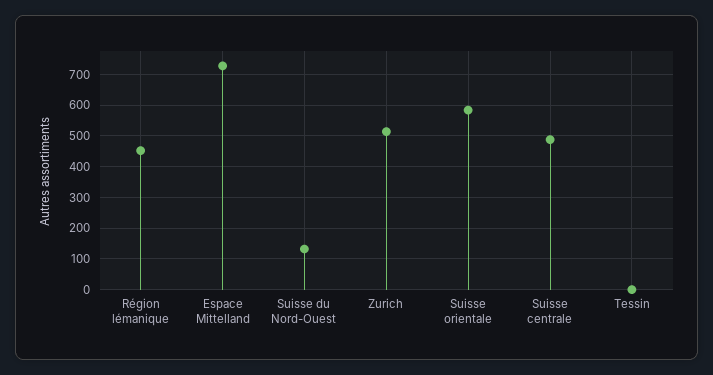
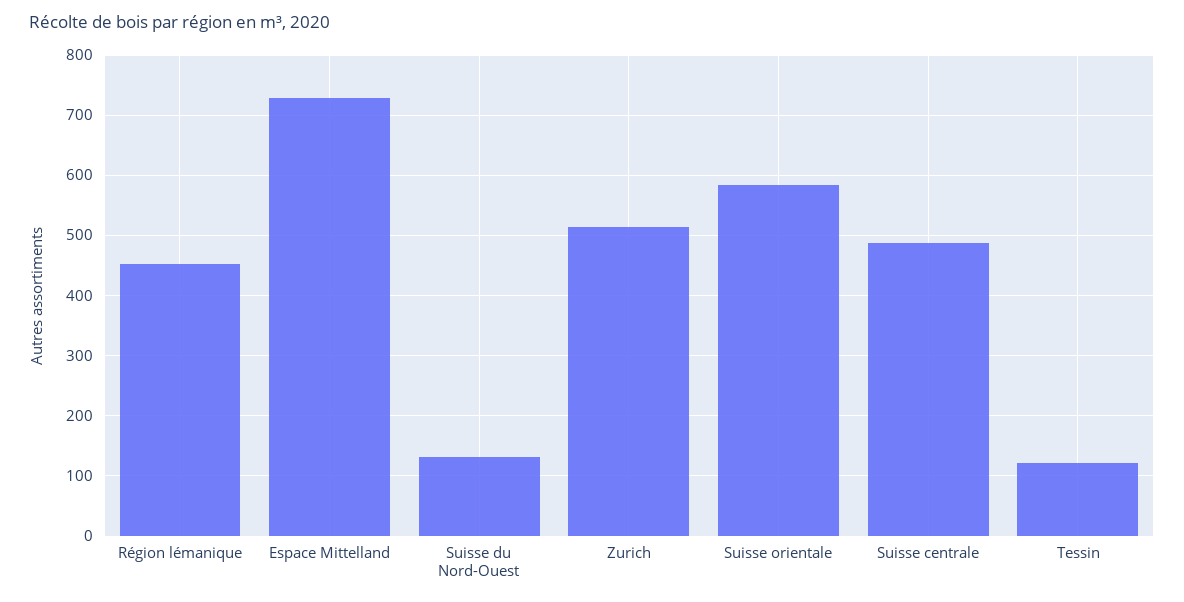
  {
    "Région lémanique": 450,
    "Espace Mittelland": 730,
    "Suisse du Nord-Ouest": 130,
    "Zurich": 510,
    "Suisse orientale": 580,
    "Suisse centrale": 490,
-   "Tessin": 0
+   "Tessin": 120
  }

